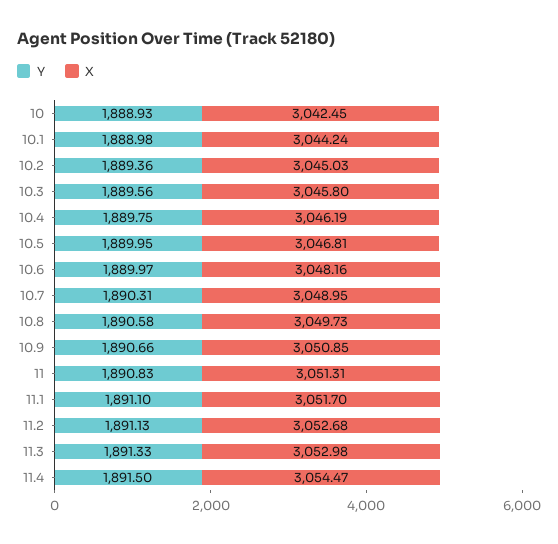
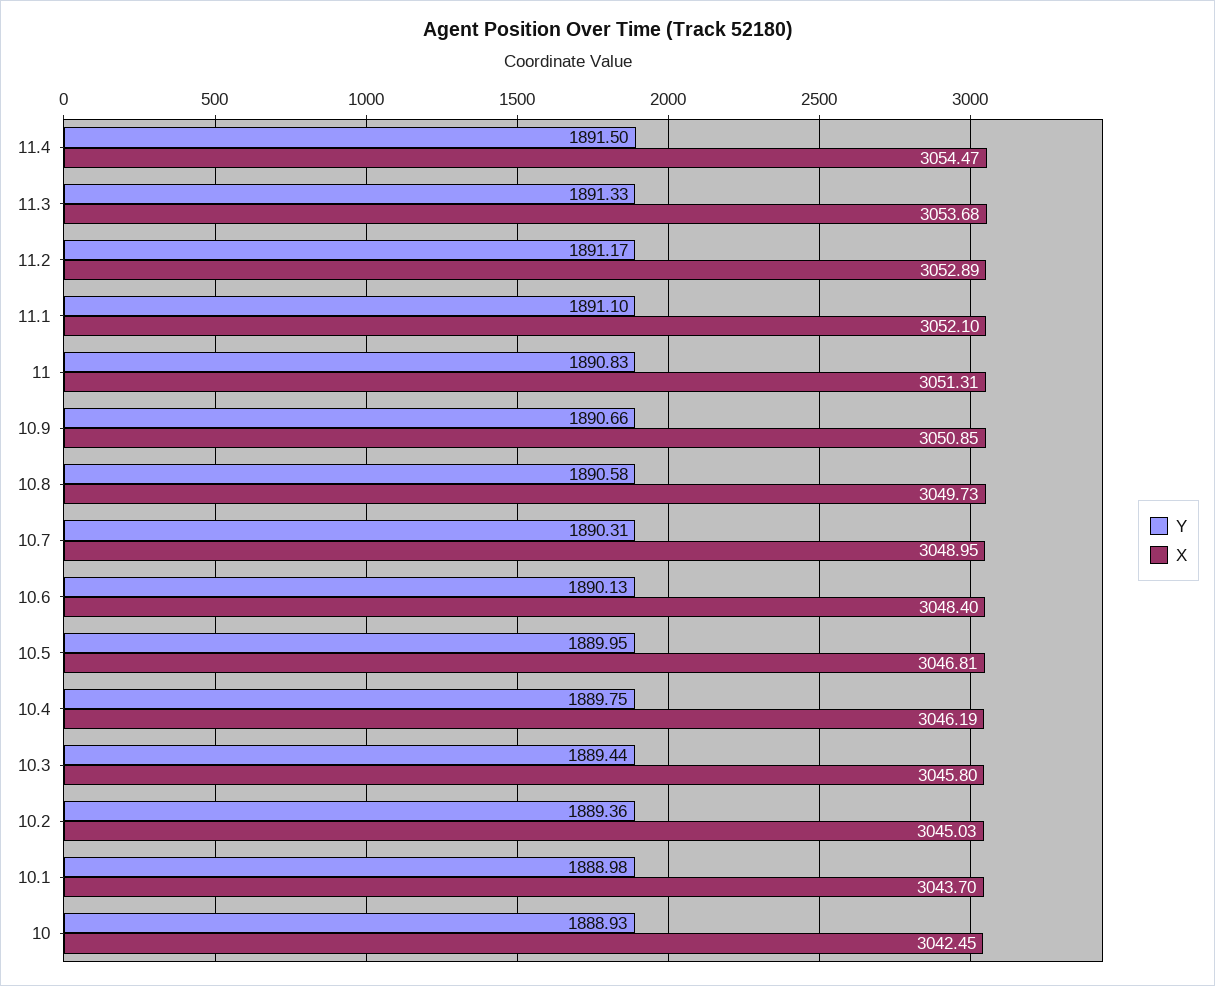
  {
    "Y": {
      "10": 1888.93,
      "10.1": 1888.98,
      "10.2": 1889.36,
-     "10.3": 1889.56,
+     "10.3": 1889.44,
      "10.4": 1889.75,
      "10.5": 1889.95,
-     "10.6": 1889.97,
+     "10.6": 1890.13,
      "10.7": 1890.31,
      "10.8": 1890.58,
      "10.9": 1890.66,
      "11": 1890.83,
      "11.1": 1891.1,
-     "11.2": 1891.13,
+     "11.2": 1891.17,
      "11.3": 1891.33,
      "11.4": 1891.5
    },
    "X": {
      "10": 3042.45,
-     "10.1": 3044.24,
+     "10.1": 3043.7,
      "10.2": 3045.03,
      "10.3": 3045.8,
      "10.4": 3046.19,
      "10.5": 3046.81,
-     "10.6": 3048.16,
+     "10.6": 3048.4,
      "10.7": 3048.95,
      "10.8": 3049.73,
      "10.9": 3050.85,
      "11": 3051.31,
-     "11.1": 3051.7,
+     "11.1": 3052.1,
-     "11.2": 3052.68,
+     "11.2": 3052.89,
-     "11.3": 3052.98,
+     "11.3": 3053.68,
      "11.4": 3054.47
    }
  }

